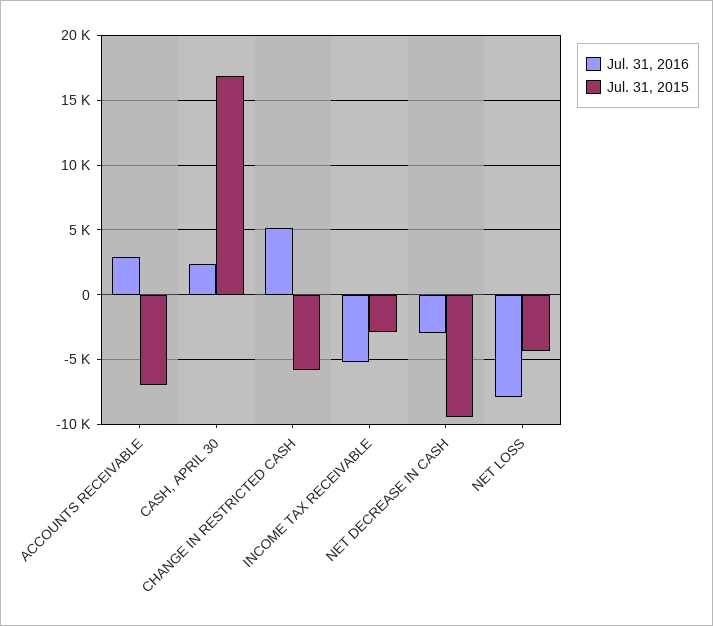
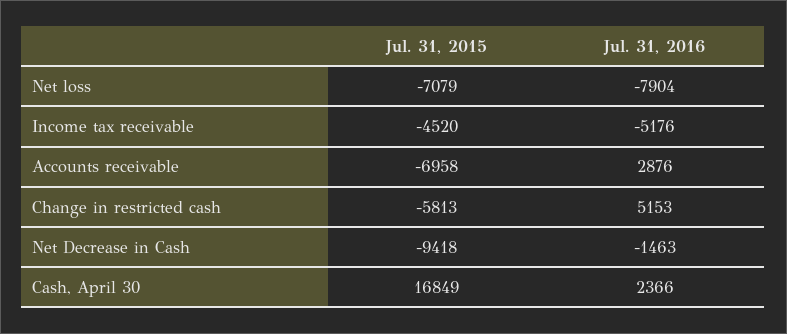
  {
    "Jul. 31, 2016": {
      "ACCOUNTS RECEIVABLE": 2876,
      "CASH, APRIL 30": 2366,
      "CHANGE IN RESTRICTED CASH": 5153,
      "INCOME TAX RECEIVABLE": -5176,
-     "NET DECREASE IN CASH": -3000,
+     "NET DECREASE IN CASH": -1463,
      "NET LOSS": -7904
    },
    "Jul. 31, 2015": {
      "ACCOUNTS RECEIVABLE": -6958,
      "CASH, APRIL 30": 16849,
      "CHANGE IN RESTRICTED CASH": -5813,
-     "INCOME TAX RECEIVABLE": -3000,
+     "INCOME TAX RECEIVABLE": -4520,
      "NET DECREASE IN CASH": -9418,
-     "NET LOSS": -4500
+     "NET LOSS": -7079
    }
  }

